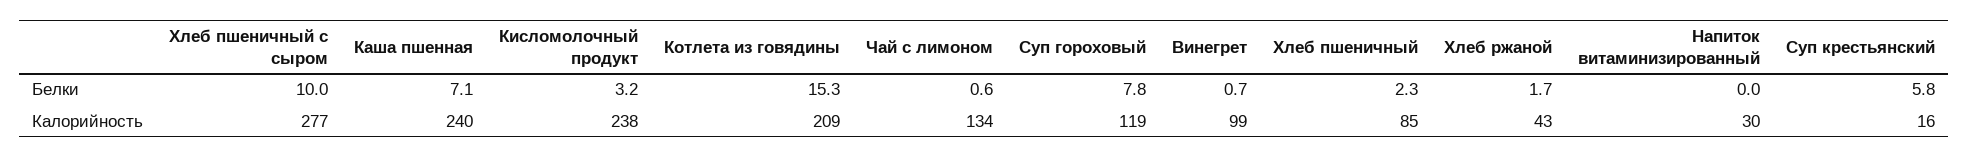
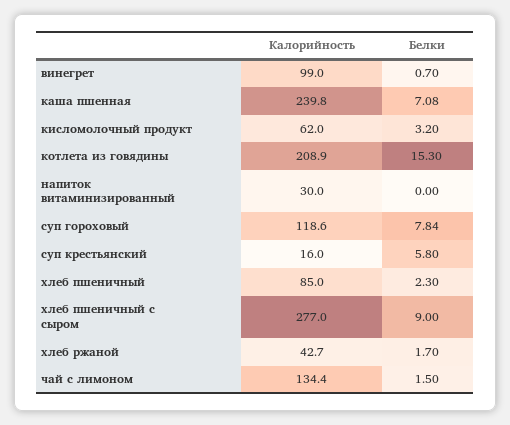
  {
    "Хлеб пшеничный с сыром": {
-     "Белки": 10,
+     "Белки": 9,
      "Калорийность": 277
    },
    "Каша пшенная": {
      "Белки": 7.08,
      "Калорийность": 239.8
    },
    "Кисломолочный продукт": {
      "Белки": 3.2,
-     "Калорийность": 238
+     "Калорийность": 62
    },
    "Котлета из говядины": {
      "Белки": 15.3,
      "Калорийность": 208.9
    },
    "Чай с лимоном": {
-     "Белки": 0.6,
+     "Белки": 1.5,
      "Калорийность": 134.4
    },
    "Суп гороховый": {
      "Белки": 7.84,
      "Калорийность": 118.6
    },
    "Винегрет": {
      "Белки": 0.7,
      "Калорийность": 99
    },
    "Хлеб пшеничный": {
      "Белки": 2.3,
      "Калорийность": 85
    },
    "Хлеб ржаной": {
      "Белки": 1.7,
      "Калорийность": 42.7
    },
    "Напиток витаминизированный": {
      "Белки": 0,
      "Калорийность": 30
    },
    "Суп крестьянский": {
      "Белки": 5.8,
      "Калорийность": 16
    }
  }

